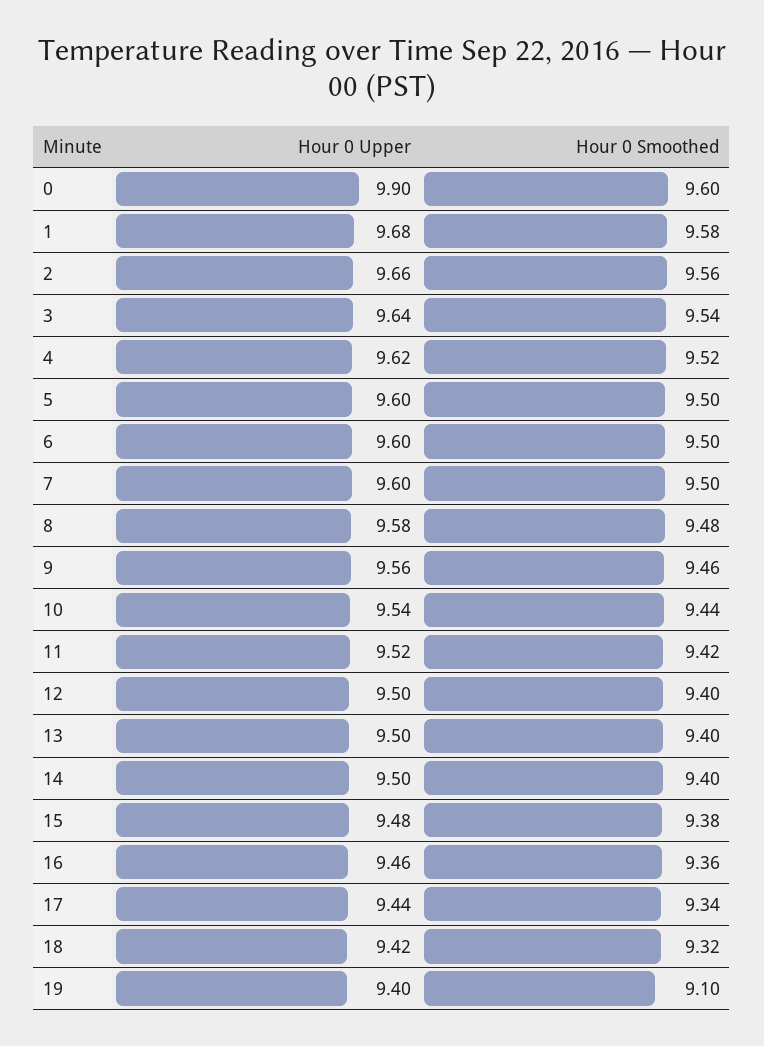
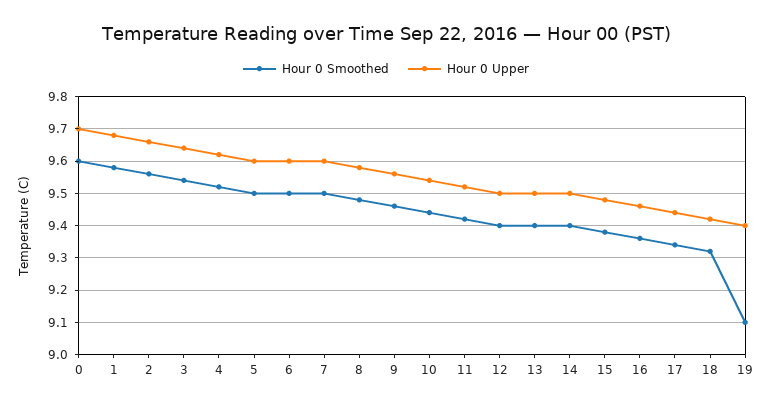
  {
    "Hour 0 Upper": {
-     "0": 9.9,
+     "0": 9.7,
      "1": 9.68,
      "2": 9.66,
      "3": 9.64,
      "4": 9.62,
      "5": 9.6,
      "6": 9.6,
      "7": 9.6,
      "8": 9.58,
      "9": 9.56,
      "10": 9.54,
      "11": 9.52,
      "12": 9.5,
      "13": 9.5,
      "14": 9.5,
      "15": 9.48,
      "16": 9.46,
      "17": 9.44,
      "18": 9.42,
      "19": 9.4
    },
    "Hour 0 Smoothed": {
      "0": 9.6,
      "1": 9.58,
      "2": 9.56,
      "3": 9.54,
      "4": 9.52,
      "5": 9.5,
      "6": 9.5,
      "7": 9.5,
      "8": 9.48,
      "9": 9.46,
      "10": 9.44,
      "11": 9.42,
      "12": 9.4,
      "13": 9.4,
      "14": 9.4,
      "15": 9.38,
      "16": 9.36,
      "17": 9.34,
      "18": 9.32,
      "19": 9.1
    }
  }

